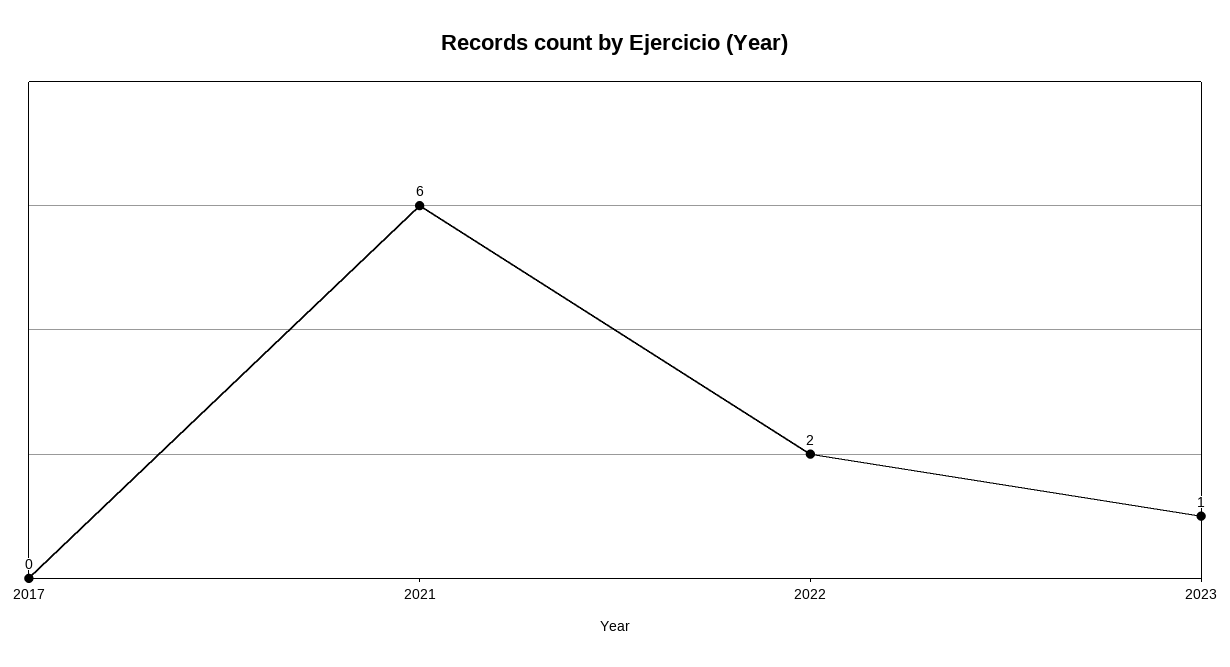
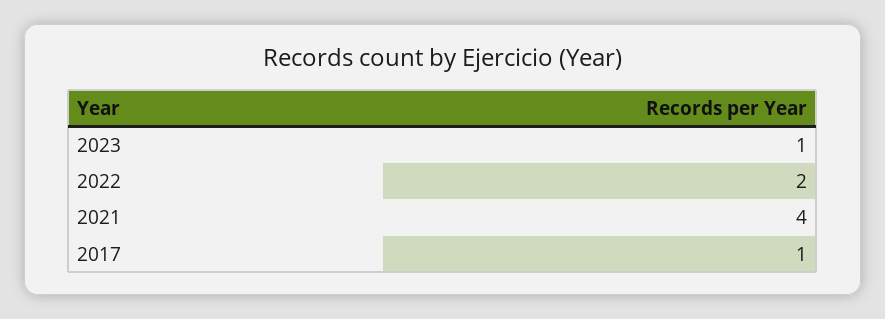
  {
-   "2017": 0,
+   "2017": 1,
-   "2021": 6,
+   "2021": 4,
    "2022": 2,
    "2023": 1
  }

